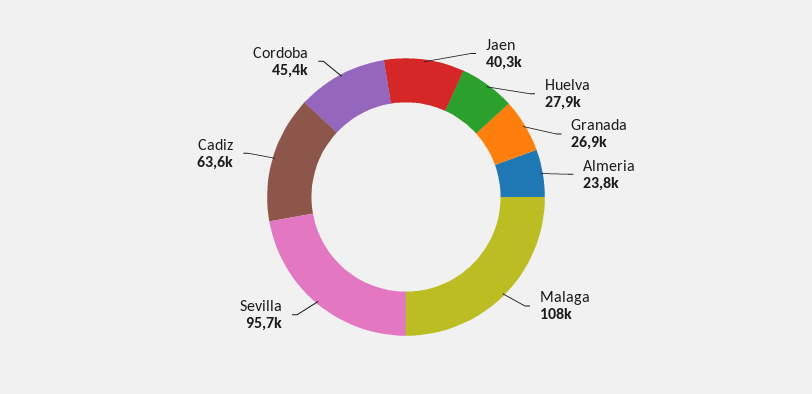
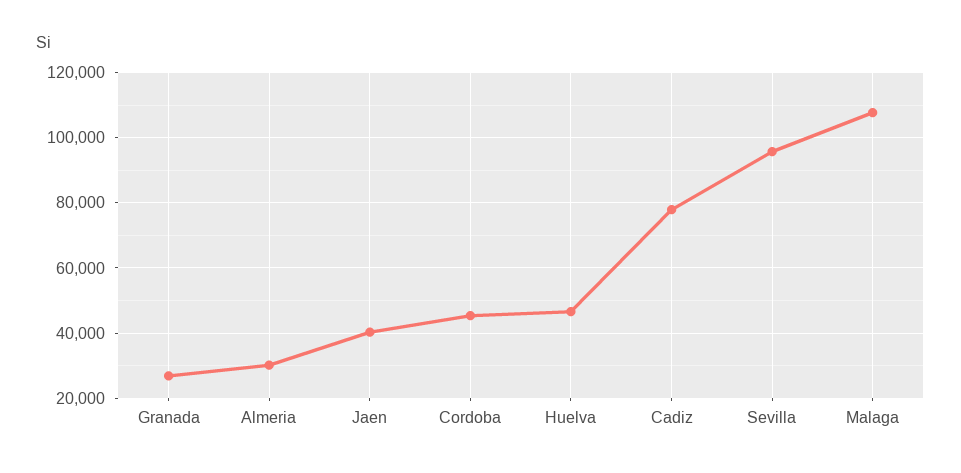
  {
    "Jaen": 40300,
-   "Huelva": 27900,
+   "Huelva": 46000,
    "Granada": 26900,
-   "Almeria": 23800,
+   "Almeria": 30000,
    "Malaga": 108000,
    "Sevilla": 95700,
-   "Cadiz": 63600,
+   "Cadiz": 78000,
    "Cordoba": 45400
  }

